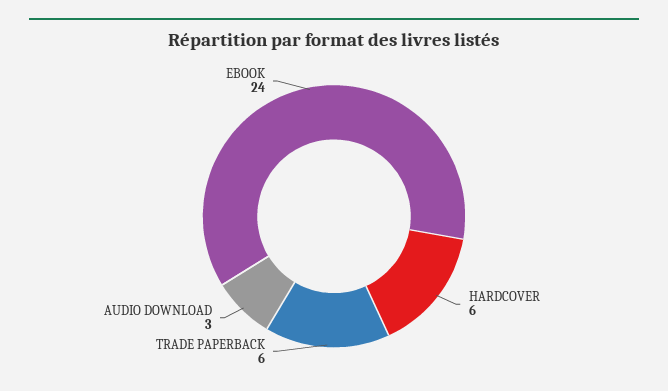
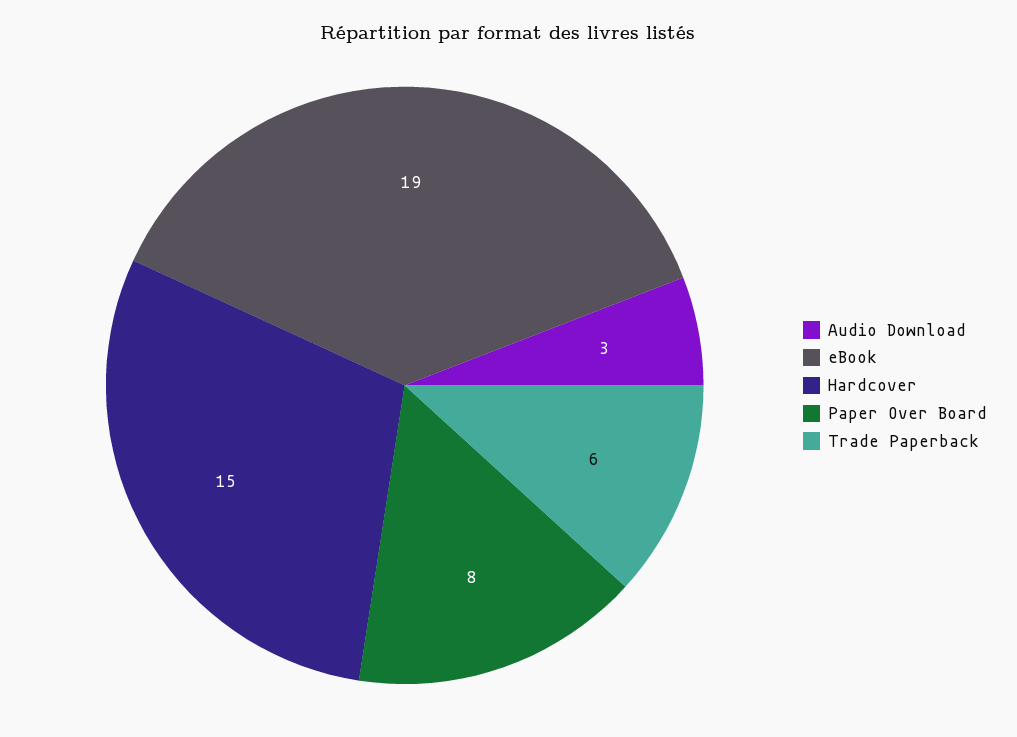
  {
-   "HARDCOVER": 6,
+   "HARDCOVER": 15,
    "TRADE PAPERBACK": 6,
    "AUDIO DOWNLOAD": 3,
-   "EBOOK": 24
+   "EBOOK": 19,
+   "Paper Over Board": 8
  }

